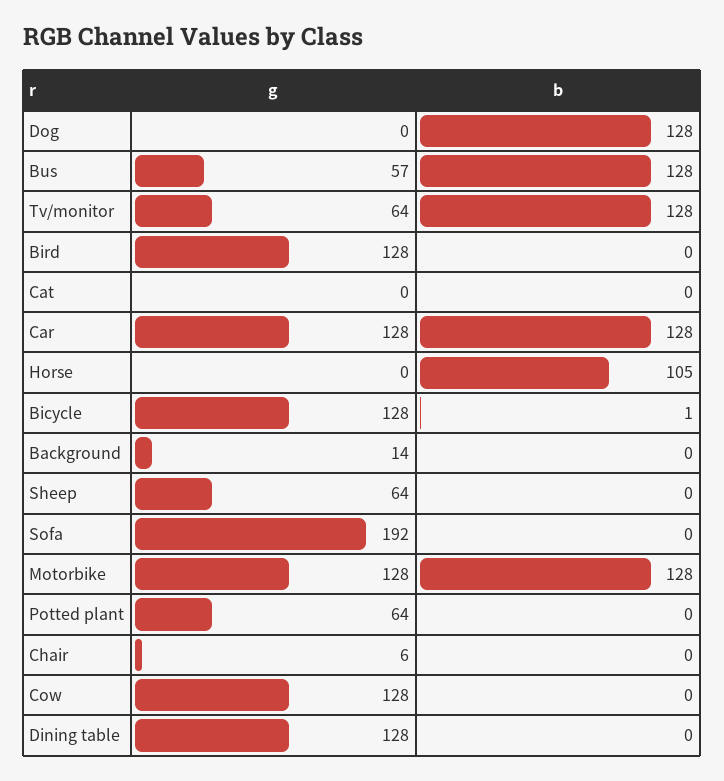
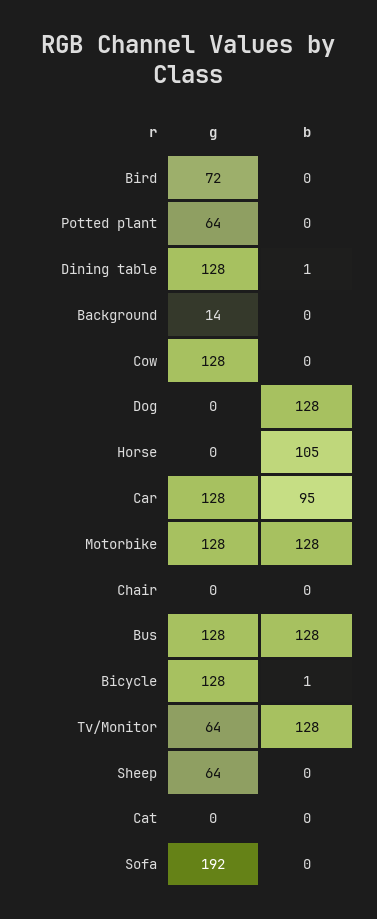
  {
    "g": {
      "Dog": 0,
-     "Bus": 57,
+     "Bus": 128,
      "Tv/monitor": 64,
-     "Bird": 128,
+     "Bird": 72,
      "Cat": 0,
      "Car": 128,
      "Horse": 0,
      "Bicycle": 128,
      "Background": 14,
      "Sheep": 64,
      "Sofa": 192,
      "Motorbike": 128,
      "Potted plant": 64,
-     "Chair": 6,
+     "Chair": 0,
      "Cow": 128,
      "Dining table": 128
    },
    "b": {
      "Dog": 128,
      "Bus": 128,
      "Tv/monitor": 128,
      "Bird": 0,
      "Cat": 0,
-     "Car": 128,
+     "Car": 95,
      "Horse": 105,
      "Bicycle": 1,
      "Background": 0,
      "Sheep": 0,
      "Sofa": 0,
      "Motorbike": 128,
      "Potted plant": 0,
      "Chair": 0,
      "Cow": 0,
-     "Dining table": 0
+     "Dining table": 1
    }
  }

